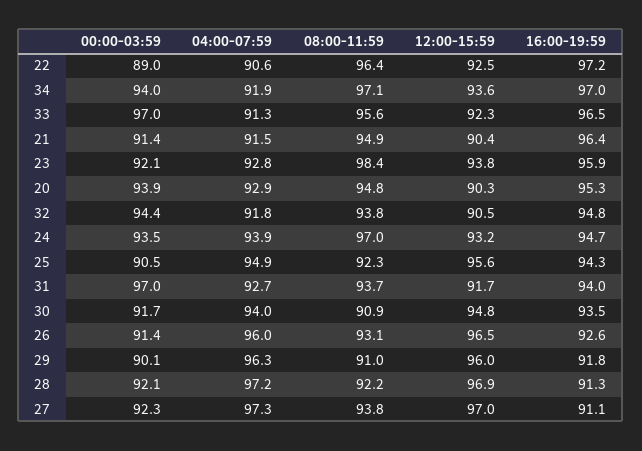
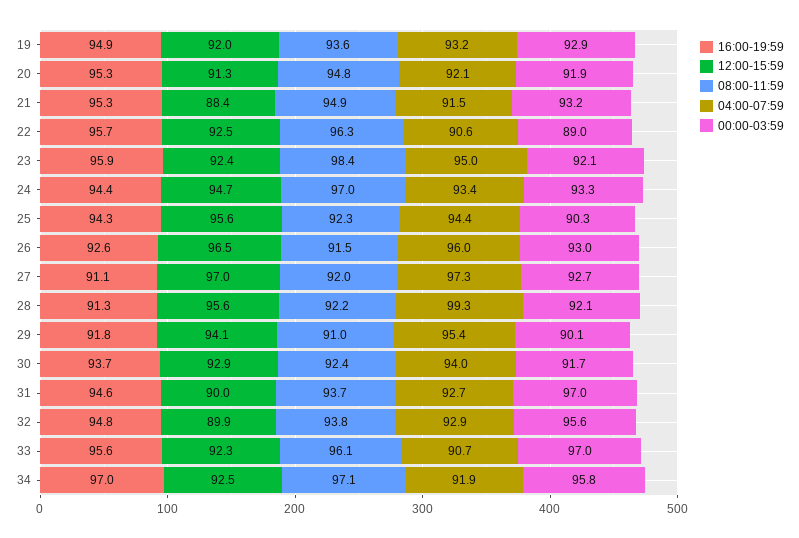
  {
    "00:00-03:59": {
      "22": 89,
-     "34": 94,
+     "34": 95.8,
      "33": 97,
-     "21": 91.4,
+     "21": 93.2,
      "23": 92.1,
-     "20": 93.9,
+     "20": 91.9,
-     "32": 94.4,
+     "32": 95.6,
-     "24": 93.5,
+     "24": 93.3,
-     "25": 90.5,
+     "25": 90.3,
      "31": 97,
      "30": 91.7,
-     "26": 91.4,
+     "26": 93,
      "29": 90.1,
      "28": 92.1,
-     "27": 92.3
+     "27": 92.7,
+     "19": 92.9
    },
    "04:00-07:59": {
      "22": 90.6,
      "34": 91.9,
-     "33": 91.3,
+     "33": 90.7,
      "21": 91.5,
-     "23": 92.8,
+     "23": 95,
-     "20": 92.9,
+     "20": 92.1,
-     "32": 91.8,
+     "32": 92.9,
-     "24": 93.9,
+     "24": 93.4,
-     "25": 94.9,
+     "25": 94.4,
      "31": 92.7,
      "30": 94,
      "26": 96,
-     "29": 96.3,
+     "29": 95.4,
-     "28": 97.2,
+     "28": 99.3,
-     "27": 97.3
+     "27": 97.3,
+     "19": 93.2
    },
    "08:00-11:59": {
-     "22": 96.4,
+     "22": 96.3,
      "34": 97.1,
-     "33": 95.6,
+     "33": 96.1,
      "21": 94.9,
      "23": 98.4,
      "20": 94.8,
      "32": 93.8,
      "24": 97,
      "25": 92.3,
      "31": 93.7,
-     "30": 90.9,
+     "30": 92.4,
-     "26": 93.1,
+     "26": 91.5,
      "29": 91,
      "28": 92.2,
-     "27": 93.8
+     "27": 92,
+     "19": 93.6
    },
    "12:00-15:59": {
      "22": 92.5,
-     "34": 93.6,
+     "34": 92.5,
      "33": 92.3,
-     "21": 90.4,
+     "21": 88.4,
-     "23": 93.8,
+     "23": 92.4,
-     "20": 90.3,
+     "20": 91.3,
-     "32": 90.5,
+     "32": 89.9,
-     "24": 93.2,
+     "24": 94.7,
      "25": 95.6,
-     "31": 91.7,
+     "31": 90,
-     "30": 94.8,
+     "30": 92.9,
      "26": 96.5,
-     "29": 96,
+     "29": 94.1,
-     "28": 96.9,
+     "28": 95.6,
-     "27": 97
+     "27": 97,
+     "19": 92
    },
    "16:00-19:59": {
-     "22": 97.2,
+     "22": 95.7,
      "34": 97,
-     "33": 96.5,
+     "33": 95.6,
-     "21": 96.4,
+     "21": 95.3,
      "23": 95.9,
      "20": 95.3,
      "32": 94.8,
-     "24": 94.7,
+     "24": 94.4,
      "25": 94.3,
-     "31": 94,
+     "31": 94.6,
-     "30": 93.5,
+     "30": 93.7,
      "26": 92.6,
      "29": 91.8,
      "28": 91.3,
-     "27": 91.1
+     "27": 91.1,
+     "19": 94.9
    }
  }

